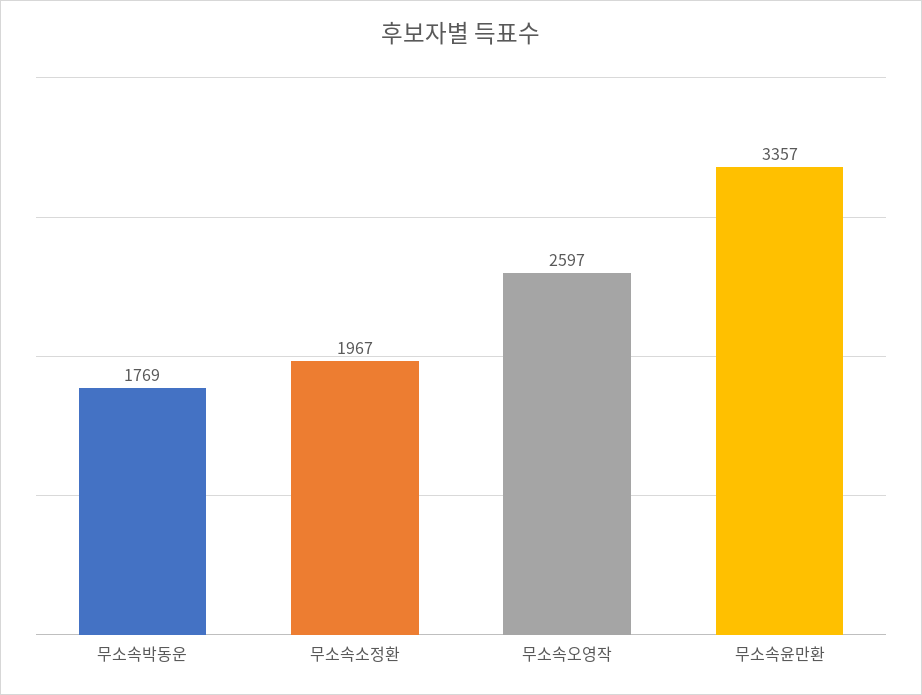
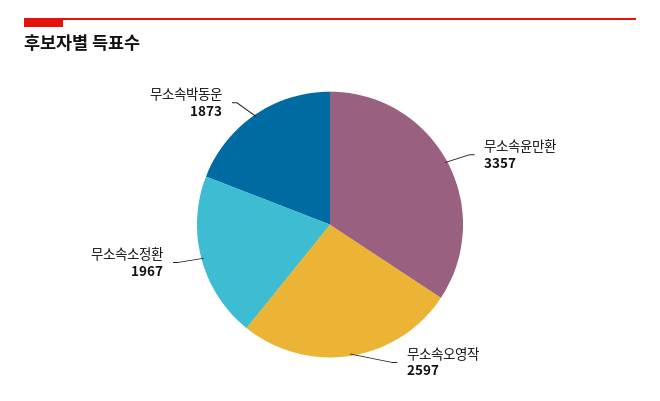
  {
-   "무소속박동운": 1769,
+   "무소속박동운": 1873,
    "무소속소정환": 1967,
    "무소속오영작": 2597,
    "무소속윤만환": 3357
  }

